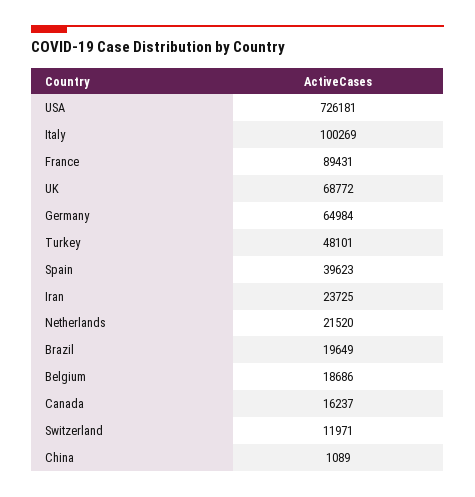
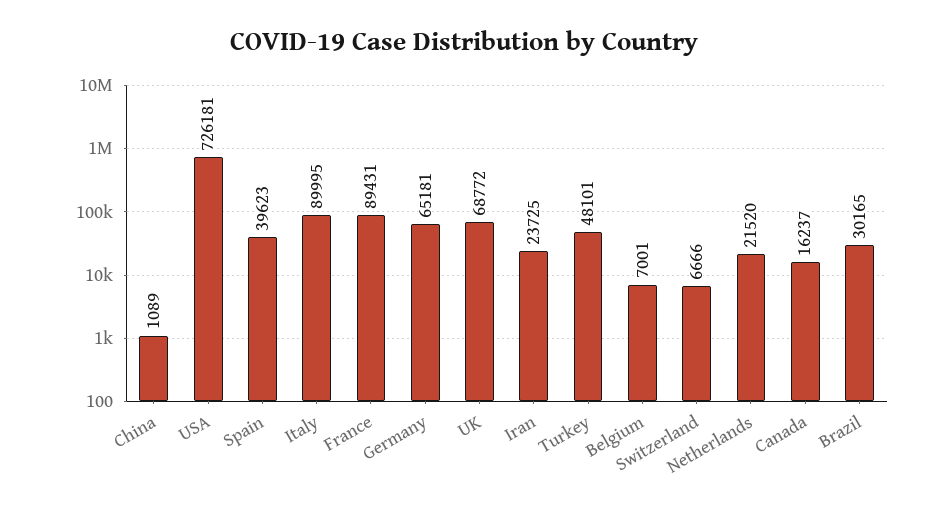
  {
    "USA": 726181,
-   "Italy": 100269,
+   "Italy": 89995,
    "France": 89431,
    "UK": 68772,
-   "Germany": 64984,
+   "Germany": 65181,
    "Turkey": 48101,
    "Spain": 39623,
    "Iran": 23725,
    "Netherlands": 21520,
-   "Brazil": 19649,
+   "Brazil": 30165,
-   "Belgium": 18686,
+   "Belgium": 7001,
    "Canada": 16237,
-   "Switzerland": 11971,
+   "Switzerland": 6666,
    "China": 1089
  }

